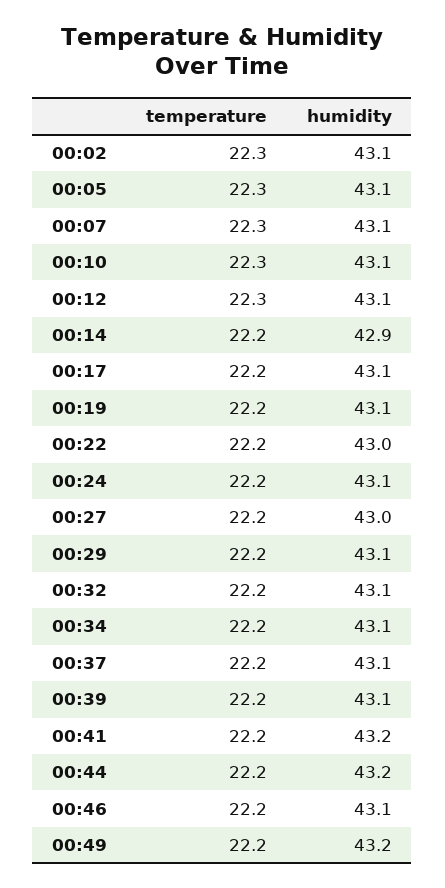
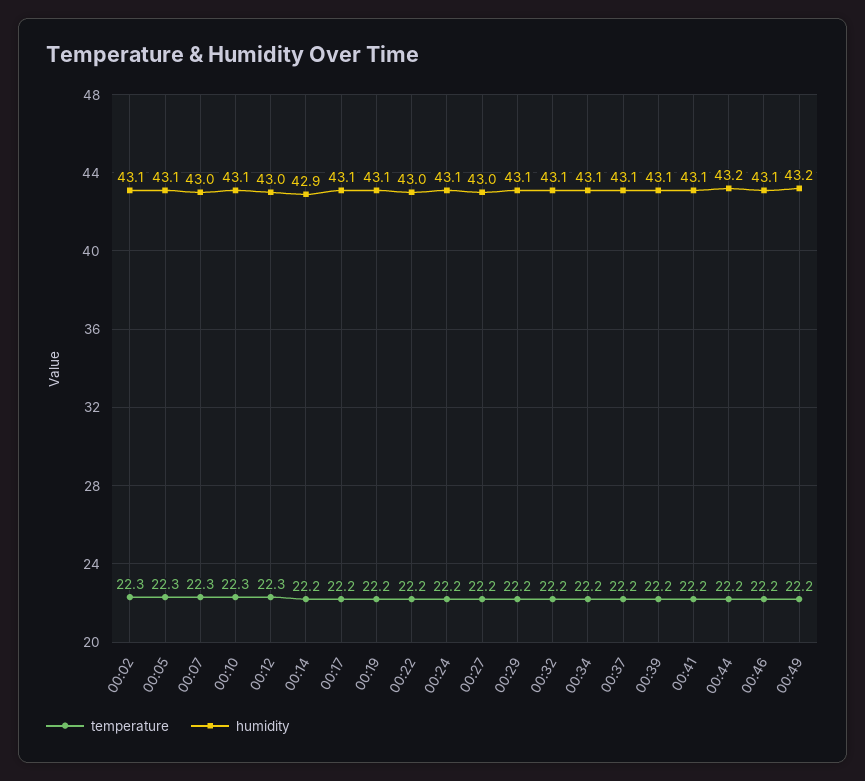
  {
    "temperature": {
      "00:02": 22.3,
      "00:05": 22.3,
      "00:07": 22.3,
      "00:10": 22.3,
      "00:12": 22.3,
      "00:14": 22.2,
      "00:17": 22.2,
      "00:19": 22.2,
      "00:22": 22.2,
      "00:24": 22.2,
      "00:27": 22.2,
      "00:29": 22.2,
      "00:32": 22.2,
      "00:34": 22.2,
      "00:37": 22.2,
      "00:39": 22.2,
      "00:41": 22.2,
      "00:44": 22.2,
      "00:46": 22.2,
      "00:49": 22.2
    },
    "humidity": {
      "00:02": 43.1,
      "00:05": 43.1,
-     "00:07": 43.1,
+     "00:07": 43,
      "00:10": 43.1,
-     "00:12": 43.1,
+     "00:12": 43,
      "00:14": 42.9,
      "00:17": 43.1,
      "00:19": 43.1,
      "00:22": 43,
      "00:24": 43.1,
      "00:27": 43,
      "00:29": 43.1,
      "00:32": 43.1,
      "00:34": 43.1,
      "00:37": 43.1,
      "00:39": 43.1,
-     "00:41": 43.2,
+     "00:41": 43.1,
      "00:44": 43.2,
      "00:46": 43.1,
      "00:49": 43.2
    }
  }

